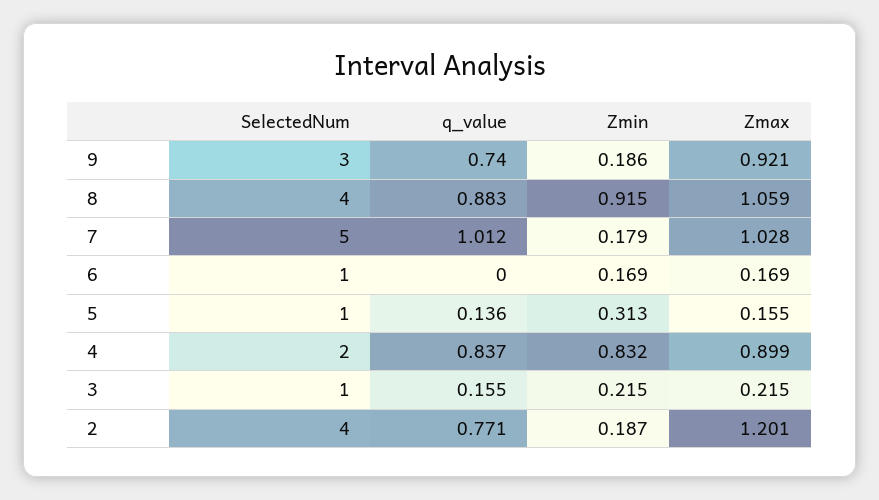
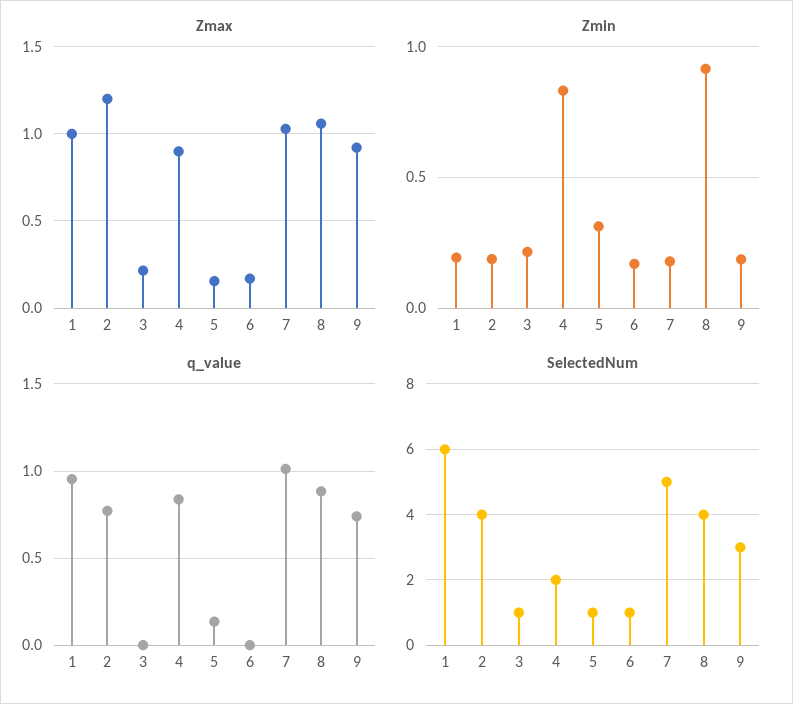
  {
    "SelectedNum": {
      "9": 3,
      "8": 4,
      "7": 5,
      "6": 1,
      "5": 1,
      "4": 2,
      "3": 1,
-     "2": 4
+     "2": 4,
+     "1": 6
    },
    "q_value": {
      "9": 0.74,
      "8": 0.883,
      "7": 1.012,
      "6": 0,
      "5": 0.136,
      "4": 0.837,
-     "3": 0.155,
+     "3": 0,
-     "2": 0.771
+     "2": 0.771,
+     "1": 0.95
    },
    "Zmin": {
      "9": 0.186,
      "8": 0.915,
      "7": 0.179,
      "6": 0.169,
      "5": 0.313,
      "4": 0.832,
      "3": 0.215,
-     "2": 0.187
+     "2": 0.187,
+     "1": 0.2
    },
    "Zmax": {
      "9": 0.921,
      "8": 1.059,
      "7": 1.028,
      "6": 0.169,
      "5": 0.155,
      "4": 0.899,
      "3": 0.215,
-     "2": 1.201
+     "2": 1.201,
+     "1": 1
    }
  }

